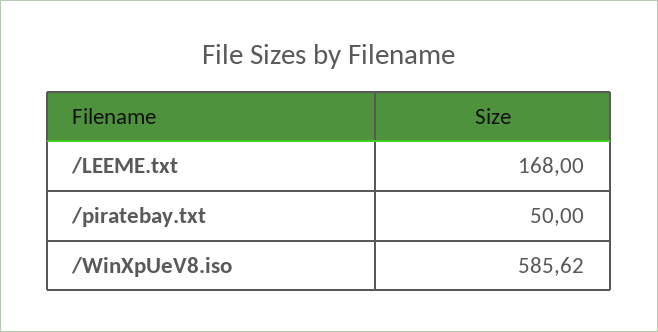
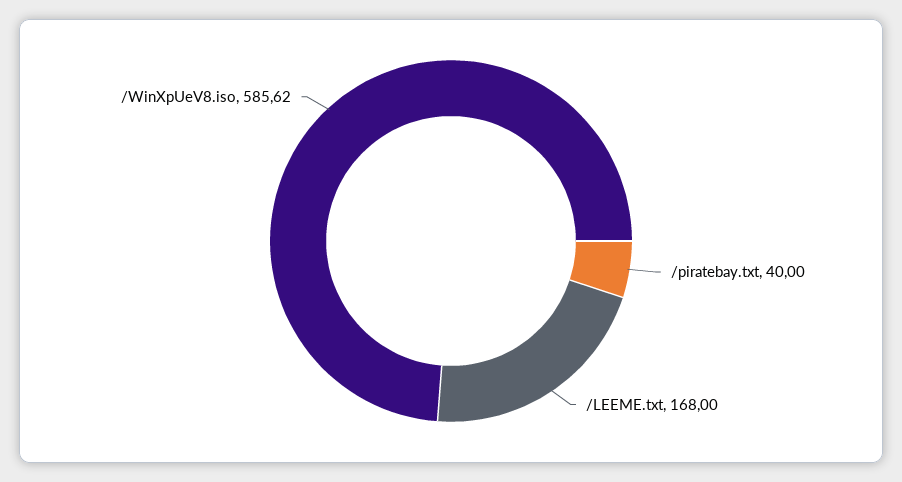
  {
    "/LEEME.txt": 168,
-   "/piratebay.txt": 50,
+   "/piratebay.txt": 40,
    "/WinXpUeV8.iso": 585.62
  }

